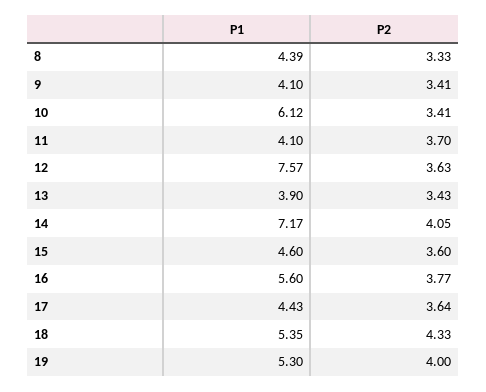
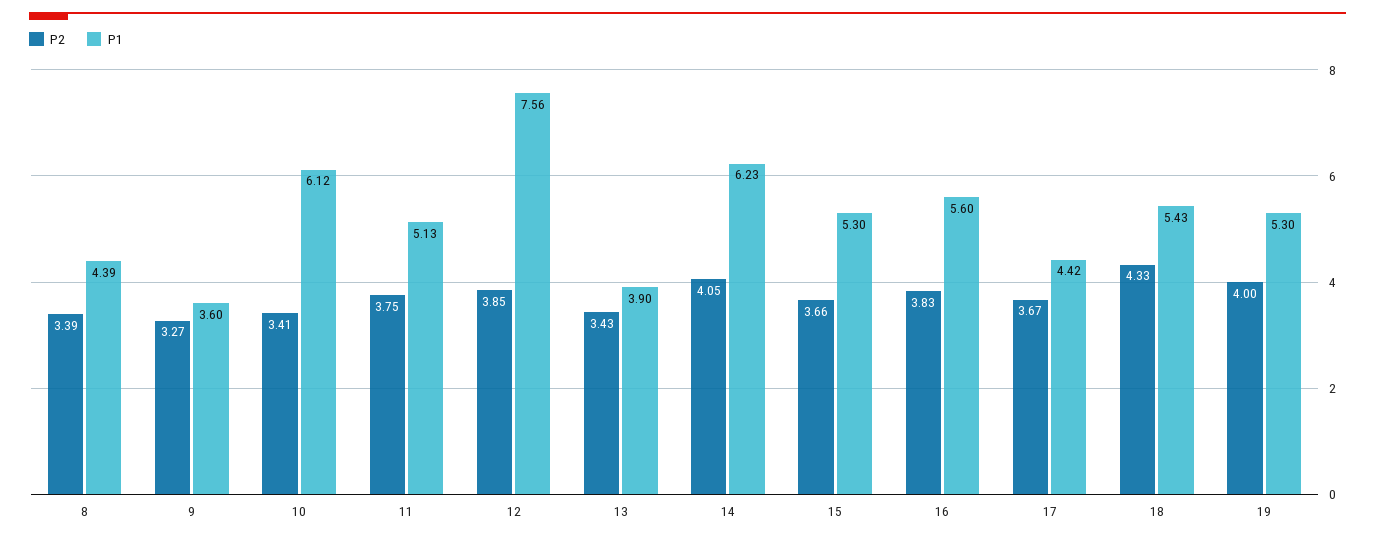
  {
    "P1": {
      "8": 4.39,
-     "9": 4.1,
+     "9": 3.6,
      "10": 6.12,
-     "11": 4.1,
+     "11": 5.13,
-     "12": 7.57,
+     "12": 7.56,
      "13": 3.9,
-     "14": 7.17,
+     "14": 6.23,
-     "15": 4.6,
+     "15": 5.3,
      "16": 5.6,
-     "17": 4.43,
+     "17": 4.42,
-     "18": 5.35,
+     "18": 5.43,
      "19": 5.3
    },
    "P2": {
-     "8": 3.33,
+     "8": 3.39,
-     "9": 3.41,
+     "9": 3.27,
      "10": 3.41,
-     "11": 3.7,
+     "11": 3.75,
-     "12": 3.63,
+     "12": 3.85,
      "13": 3.43,
      "14": 4.05,
-     "15": 3.6,
+     "15": 3.66,
-     "16": 3.77,
+     "16": 3.83,
-     "17": 3.64,
+     "17": 3.67,
      "18": 4.33,
      "19": 4
    }
  }

